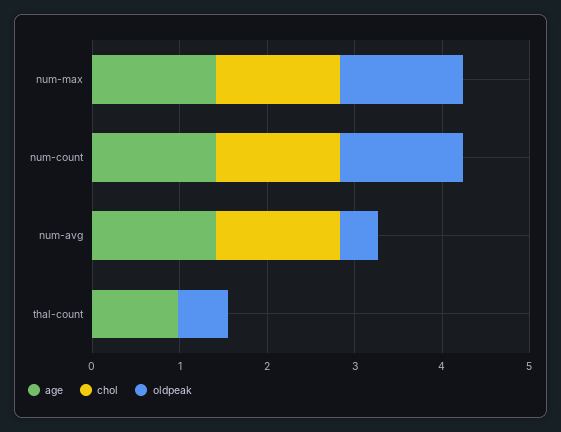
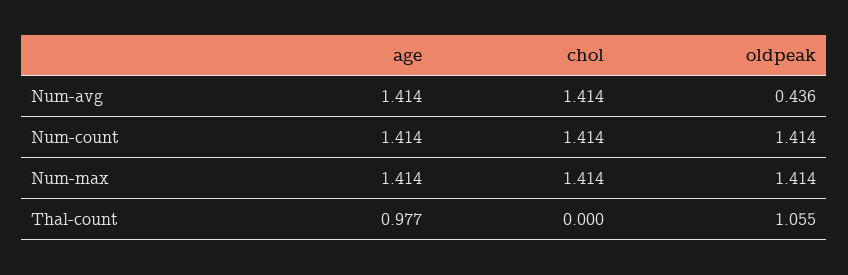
  {
    "age": {
      "num-max": 1.414,
      "num-count": 1.414,
      "num-avg": 1.414,
      "thal-count": 0.977
    },
    "chol": {
      "num-max": 1.414,
      "num-count": 1.414,
      "num-avg": 1.414,
      "thal-count": 0
    },
    "oldpeak": {
      "num-max": 1.414,
      "num-count": 1.414,
      "num-avg": 0.436,
-     "thal-count": 0.6
+     "thal-count": 1.055
    }
  }

